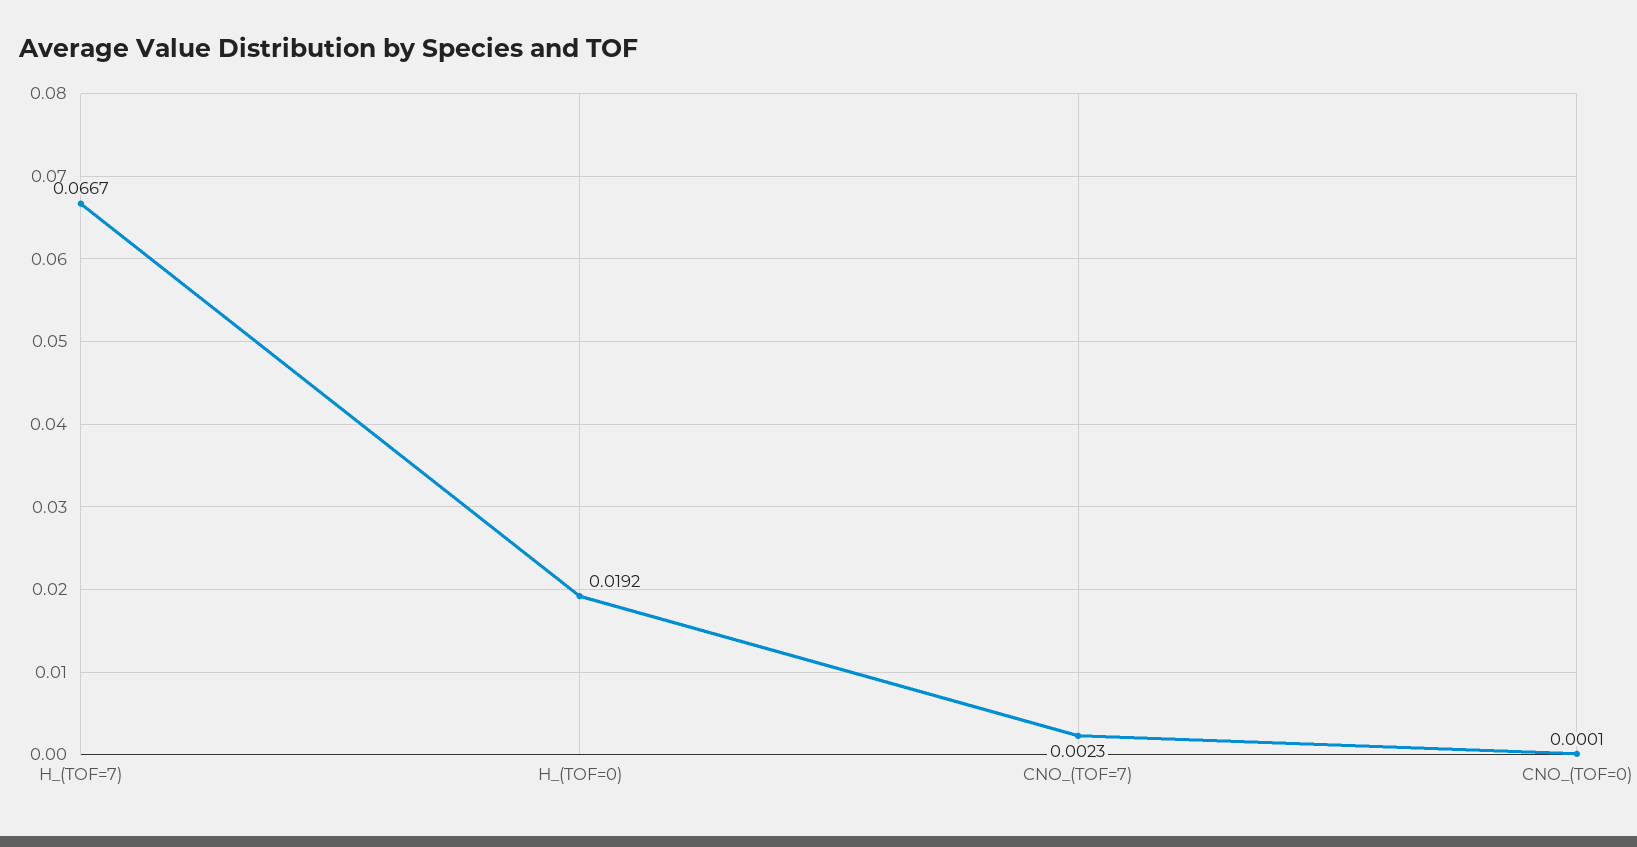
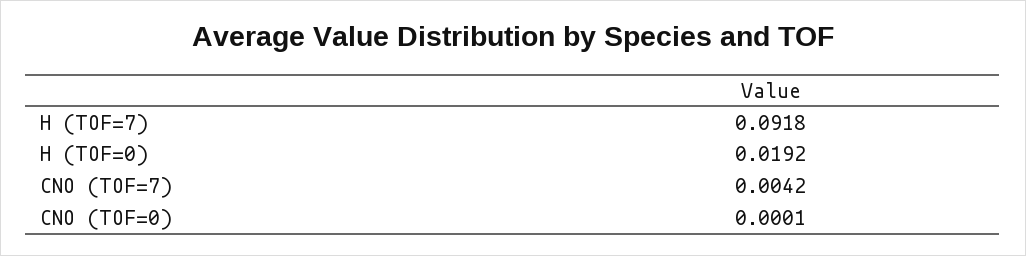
  {
-   "H_(TOF=7)": 0.0667,
+   "H_(TOF=7)": 0.0918,
    "H_(TOF=0)": 0.0192,
-   "CNO_(TOF=7)": 0.0023,
+   "CNO_(TOF=7)": 0.0042,
    "CNO_(TOF=0)": 0.0001
  }

